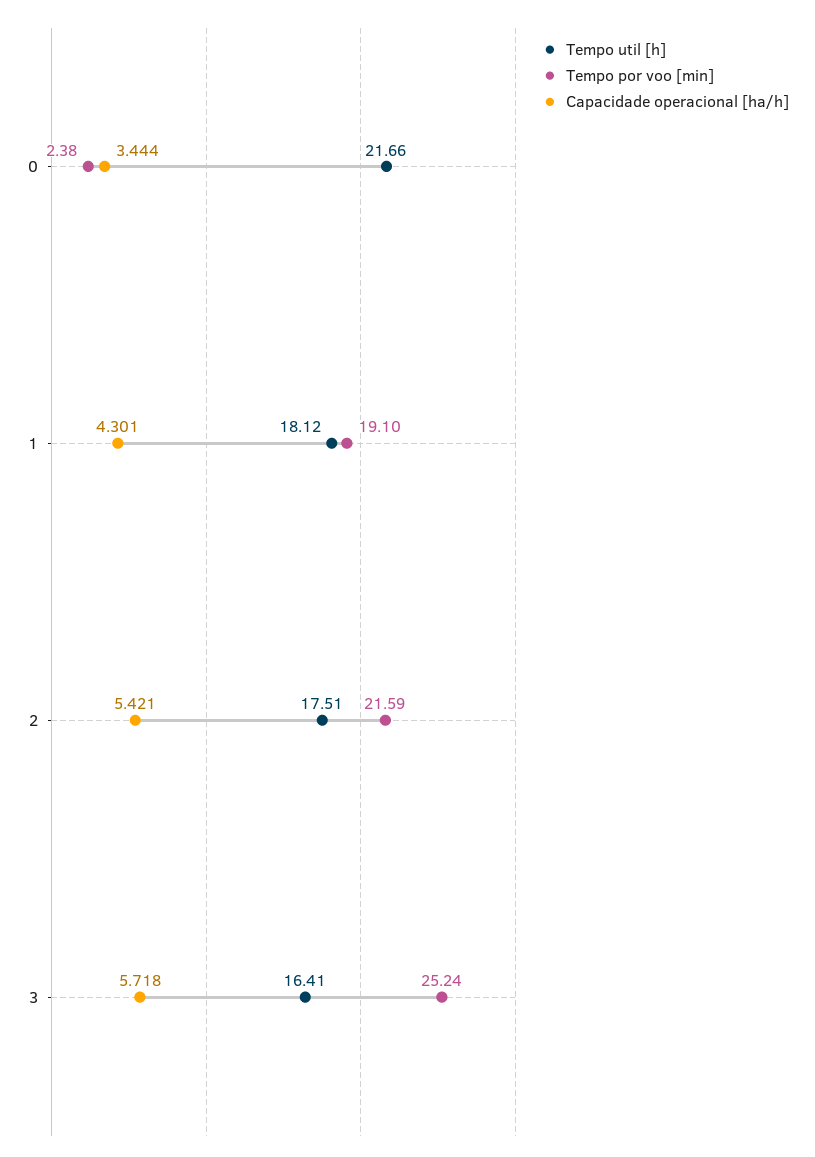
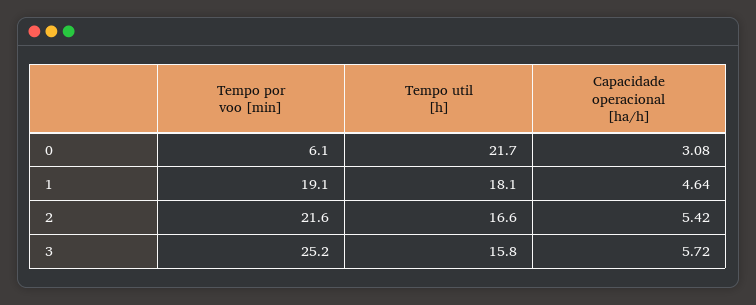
  {
    "Tempo util [h]": {
      "0": 21.66,
      "1": 18.12,
-     "2": 17.51,
+     "2": 16.6,
-     "3": 16.41
+     "3": 15.8
    },
    "Tempo por voo [min]": {
-     "0": 2.38,
+     "0": 6.1,
      "1": 19.1,
      "2": 21.59,
      "3": 25.24
    },
    "Capacidade operacional [ha/h]": {
-     "0": 3.444,
+     "0": 3.08,
-     "1": 4.301,
+     "1": 4.64,
      "2": 5.421,
      "3": 5.718
    }
  }

